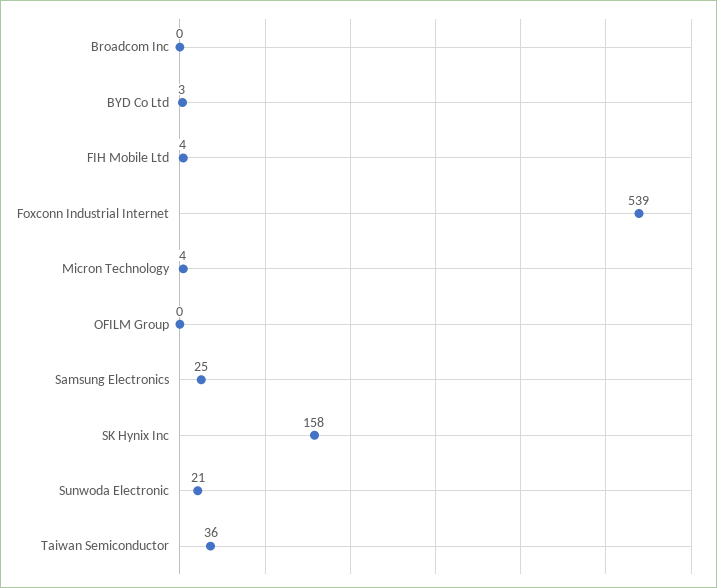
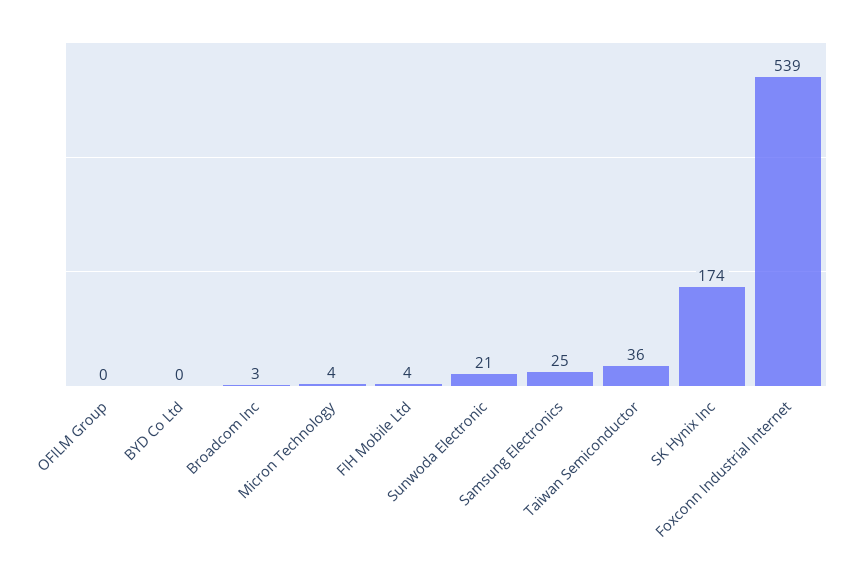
  {
-   "Broadcom Inc": 0,
+   "Broadcom Inc": 3,
-   "BYD Co Ltd": 3,
+   "BYD Co Ltd": 0,
    "FIH Mobile Ltd": 4,
    "Foxconn Industrial Internet": 539,
    "Micron Technology": 4,
    "OFILM Group": 0,
    "Samsung Electronics": 25,
-   "SK Hynix Inc": 158,
+   "SK Hynix Inc": 174,
    "Sunwoda Electronic": 21,
    "Taiwan Semiconductor": 36
  }

